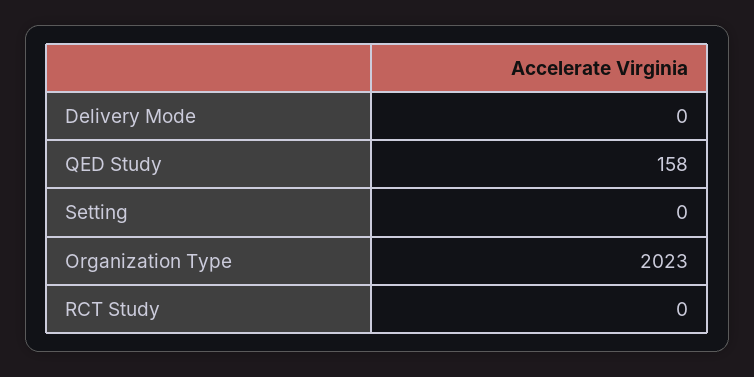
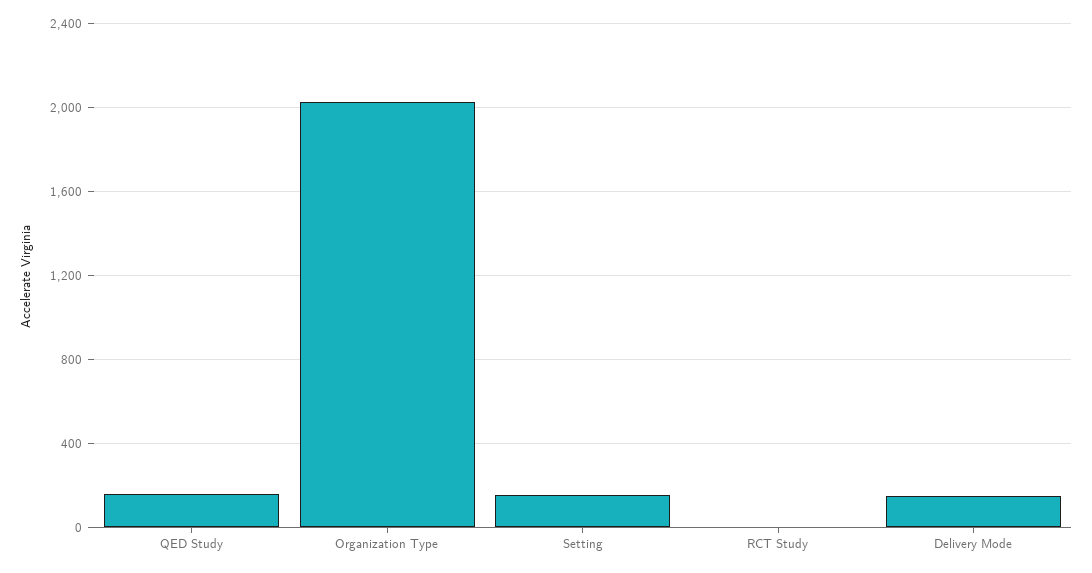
  {
-   "Delivery Mode": 0,
+   "Delivery Mode": 150,
    "QED Study": 158,
-   "Setting": 0,
+   "Setting": 150,
    "Organization Type": 2023,
    "RCT Study": 0
  }

